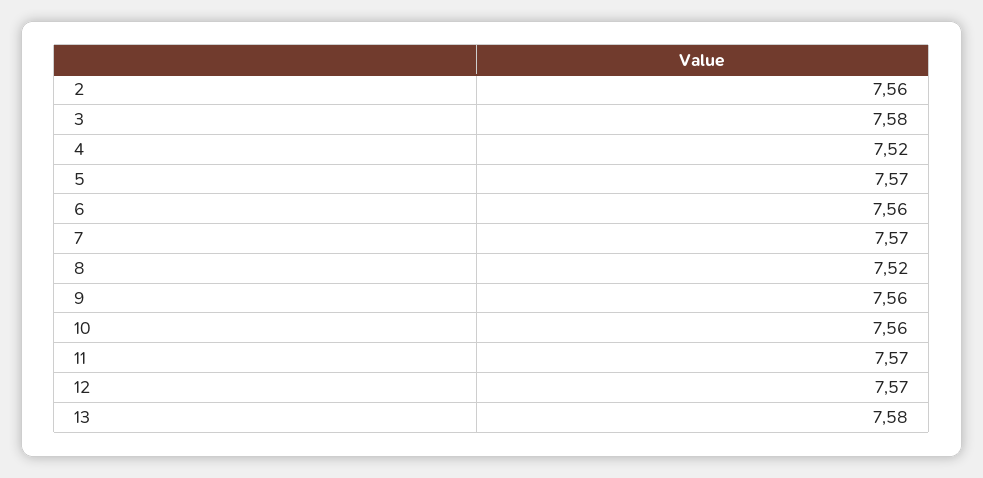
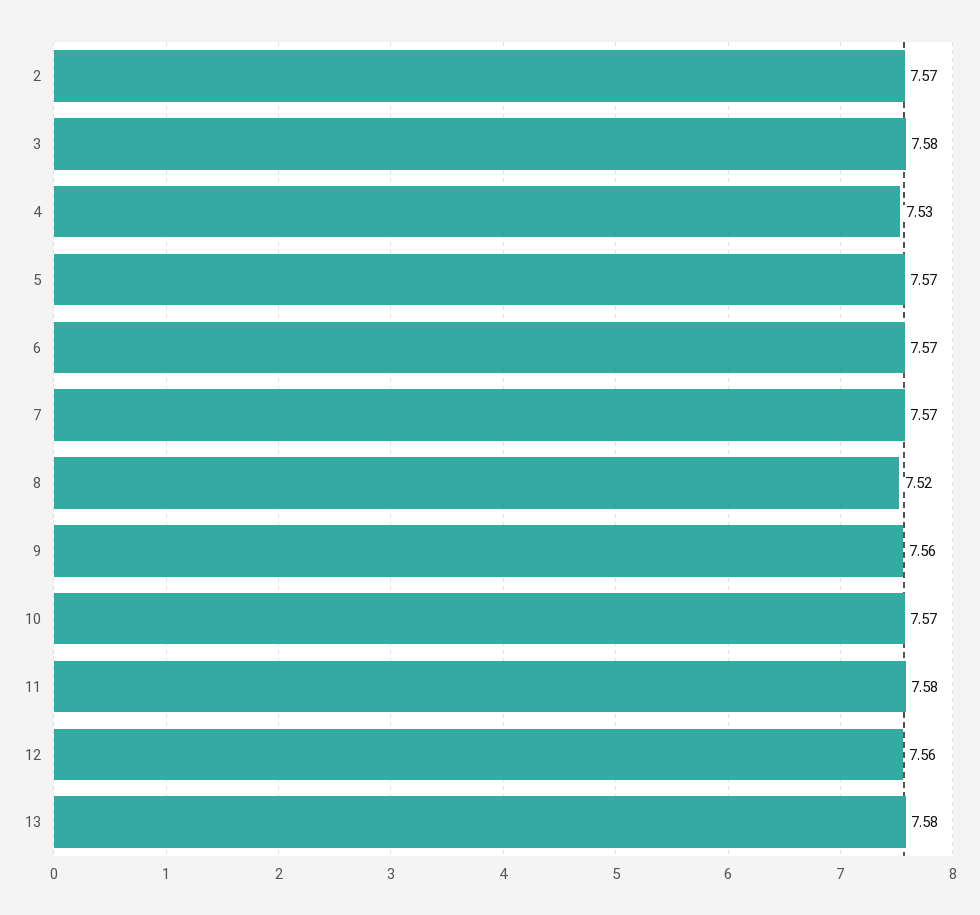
  {
-   "2": 7.56,
+   "2": 7.57,
    "3": 7.58,
-   "4": 7.52,
+   "4": 7.53,
    "5": 7.57,
-   "6": 7.56,
+   "6": 7.57,
    "7": 7.57,
    "8": 7.52,
    "9": 7.56,
-   "10": 7.56,
+   "10": 7.57,
-   "11": 7.57,
+   "11": 7.58,
-   "12": 7.57,
+   "12": 7.56,
    "13": 7.58
  }

